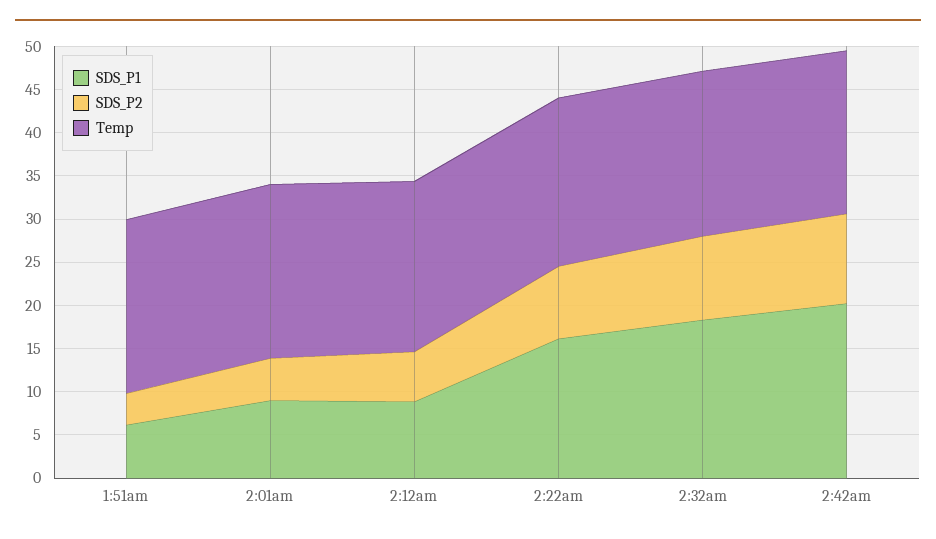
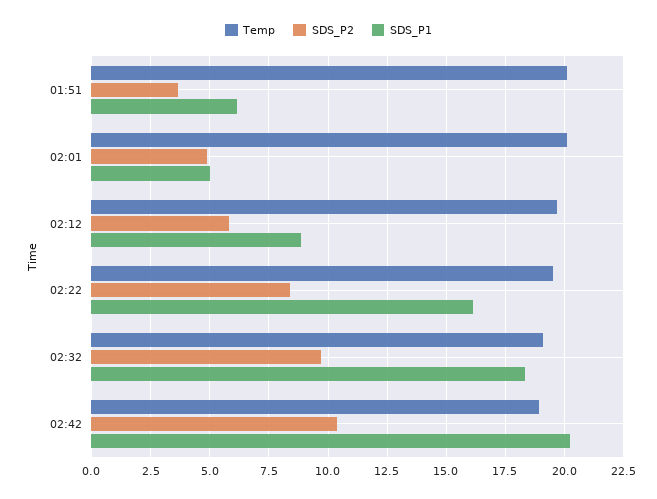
  {
    "SDS_P1": {
      "1:51am": 6,
-     "2:01am": 9,
+     "2:01am": 5,
      "2:12am": 9,
      "2:22am": 16,
      "2:32am": 18.5,
      "2:42am": 20
    },
    "SDS_P2": {
      "1:51am": 3.5,
      "2:01am": 5,
      "2:12am": 6,
      "2:22am": 8.5,
      "2:32am": 9.5,
      "2:42am": 10.5
    },
    "Temp": {
      "1:51am": 20,
      "2:01am": 20,
      "2:12am": 19.5,
      "2:22am": 19.5,
      "2:32am": 19,
      "2:42am": 19
    }
  }

